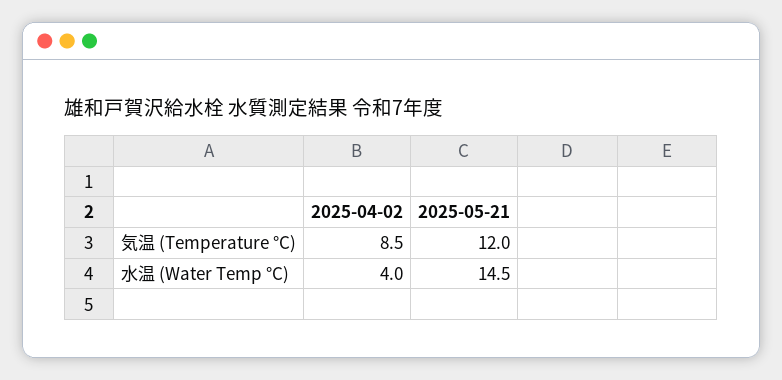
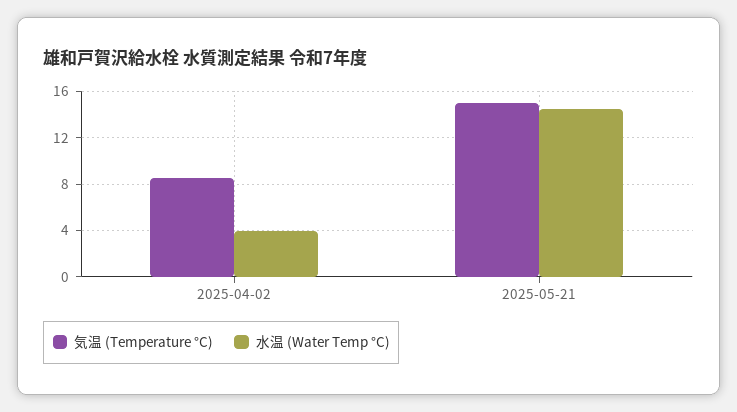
  {
    "気温 (Temperature °C)": {
      "2025-04-02": 8.5,
-     "2025-05-21": 12
+     "2025-05-21": 15
    },
    "水温 (Water Temp °C)": {
      "2025-04-02": 4,
      "2025-05-21": 14.5
    }
  }

